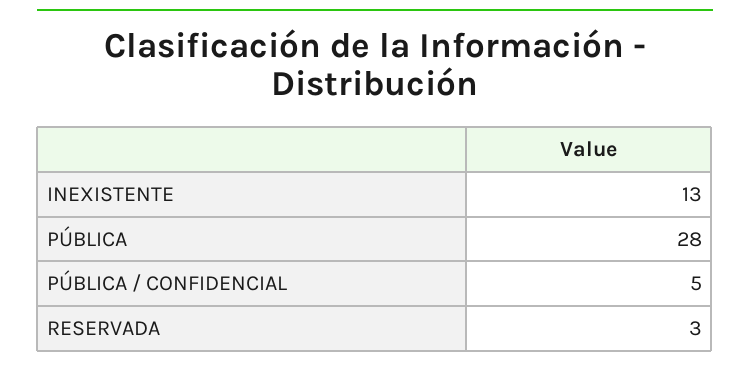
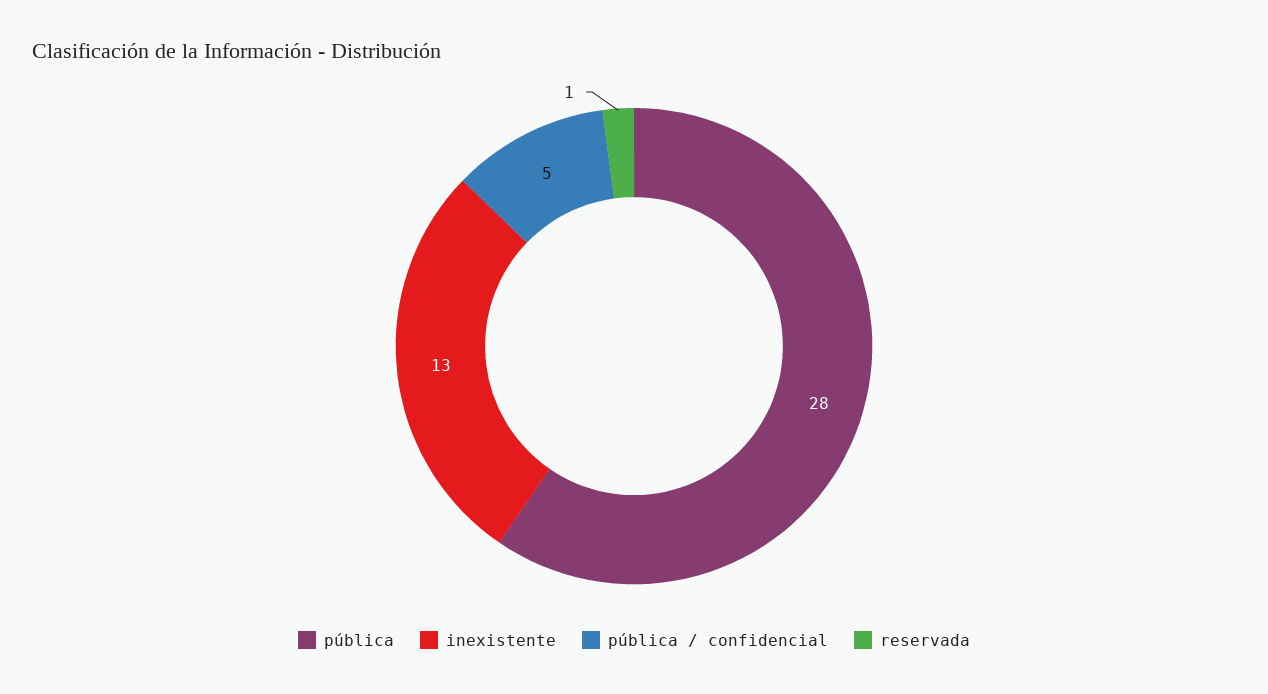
  {
    "INEXISTENTE": 13,
    "PÚBLICA": 28,
    "PÚBLICA / CONFIDENCIAL": 5,
-   "RESERVADA": 3
+   "RESERVADA": 1
  }

